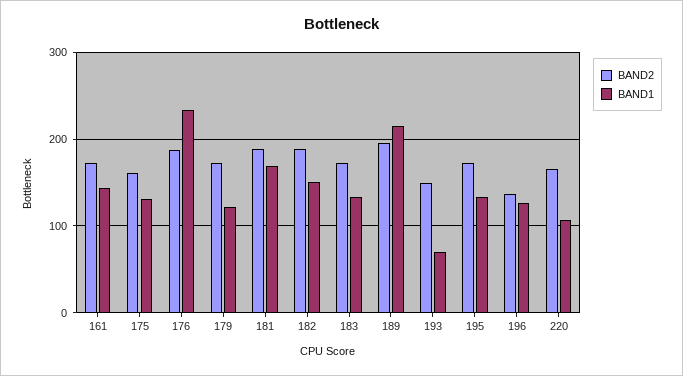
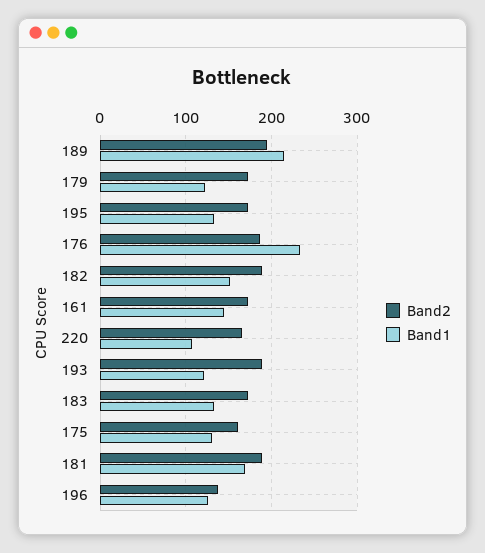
  {
    "BAND2": {
      "161": 170,
      "175": 160,
      "176": 190,
      "179": 170,
      "181": 190,
      "182": 190,
      "183": 170,
      "189": 200,
-     "193": 150,
+     "193": 190,
      "195": 170,
      "196": 140,
      "220": 170
    },
    "BAND1": {
      "161": 140,
      "175": 130,
      "176": 230,
      "179": 120,
      "181": 170,
      "182": 150,
      "183": 130,
      "189": 220,
-     "193": 70,
+     "193": 120,
      "195": 130,
      "196": 130,
      "220": 110
    }
  }

